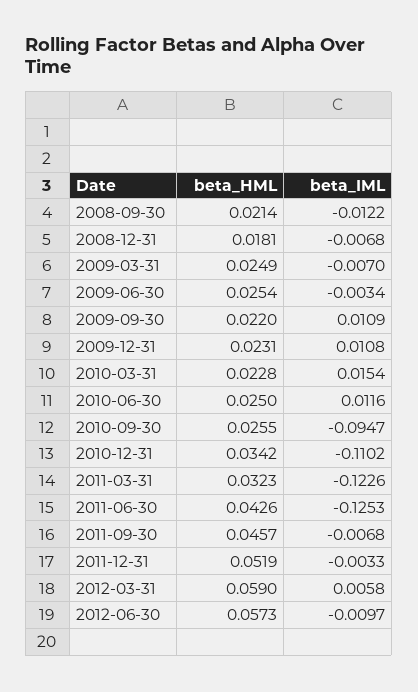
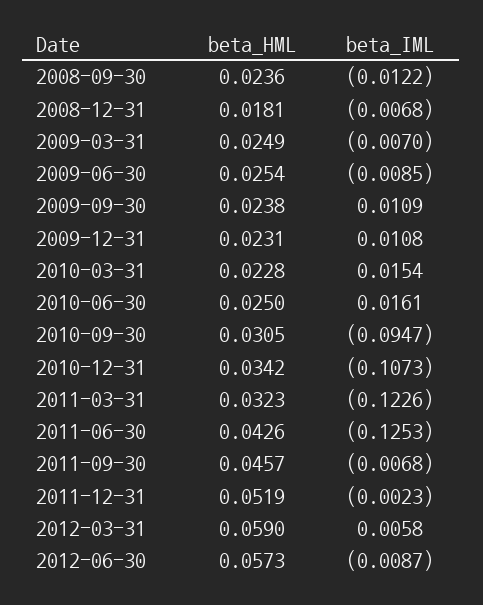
  {
    "beta_HML": {
-     "2008-09-30": 0.0214,
+     "2008-09-30": 0.0236,
      "2008-12-31": 0.0181,
      "2009-03-31": 0.0249,
      "2009-06-30": 0.0254,
-     "2009-09-30": 0.022,
+     "2009-09-30": 0.0238,
      "2009-12-31": 0.0231,
      "2010-03-31": 0.0228,
      "2010-06-30": 0.025,
-     "2010-09-30": 0.0255,
+     "2010-09-30": 0.0305,
      "2010-12-31": 0.0342,
      "2011-03-31": 0.0323,
      "2011-06-30": 0.0426,
      "2011-09-30": 0.0457,
      "2011-12-31": 0.0519,
      "2012-03-31": 0.059,
      "2012-06-30": 0.0573
    },
    "beta_IML": {
      "2008-09-30": -0.0122,
      "2008-12-31": -0.0068,
      "2009-03-31": -0.007,
-     "2009-06-30": -0.0034,
+     "2009-06-30": -0.0085,
      "2009-09-30": 0.0109,
      "2009-12-31": 0.0108,
      "2010-03-31": 0.0154,
-     "2010-06-30": 0.0116,
+     "2010-06-30": 0.0161,
      "2010-09-30": -0.0947,
-     "2010-12-31": -0.1102,
+     "2010-12-31": -0.1073,
      "2011-03-31": -0.1226,
      "2011-06-30": -0.1253,
      "2011-09-30": -0.0068,
-     "2011-12-31": -0.0033,
+     "2011-12-31": -0.0023,
      "2012-03-31": 0.0058,
-     "2012-06-30": -0.0097
+     "2012-06-30": -0.0087
    }
  }

